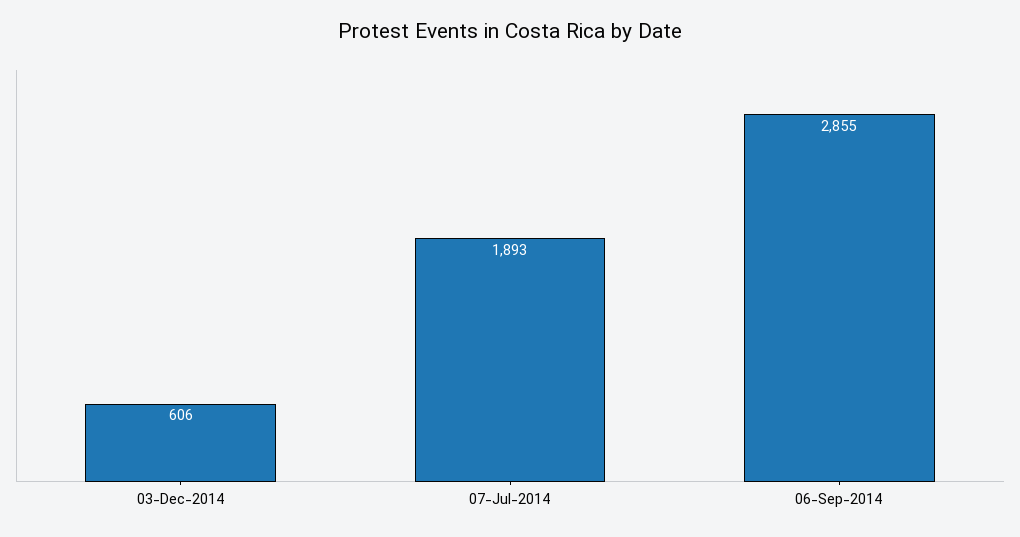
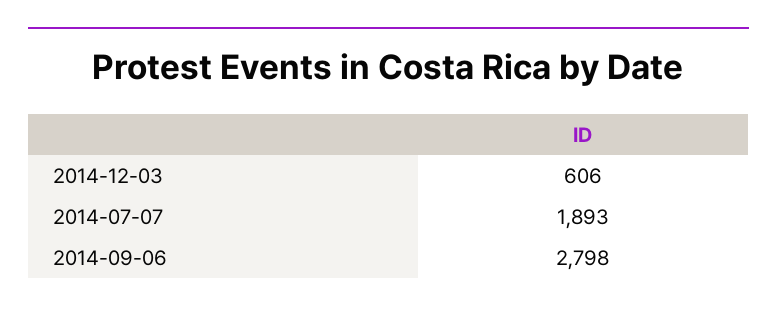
  {
    "03-Dec-2014": 606,
    "07-Jul-2014": 1893,
-   "06-Sep-2014": 2855
+   "06-Sep-2014": 2798
  }

